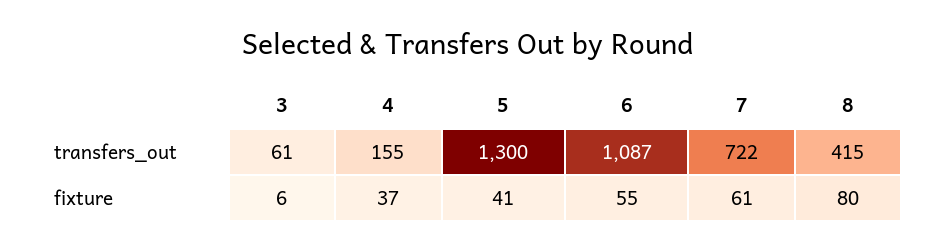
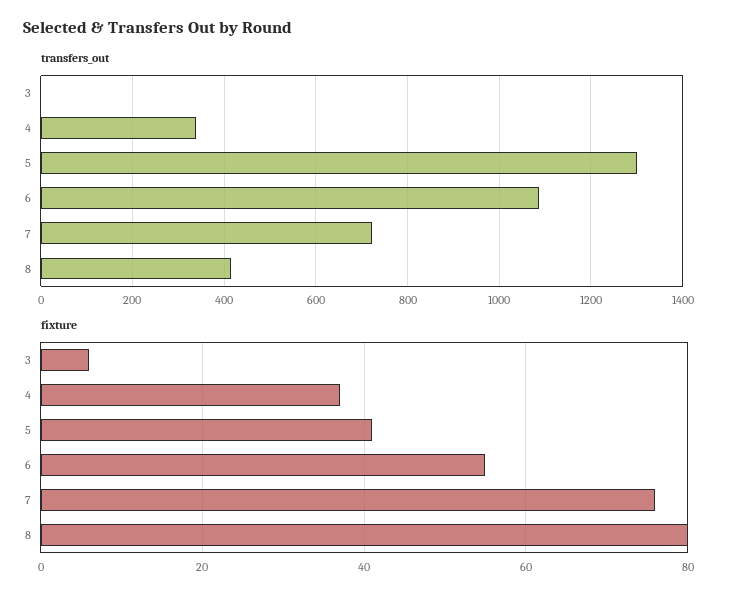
  {
    "transfers_out": {
-     "3": 61,
+     "3": 0,
-     "4": 155,
+     "4": 340,
      "5": 1300,
      "6": 1087,
      "7": 722,
      "8": 415
    },
    "fixture": {
      "3": 6,
      "4": 37,
      "5": 41,
      "6": 55,
-     "7": 61,
+     "7": 75,
      "8": 80
    }
  }

